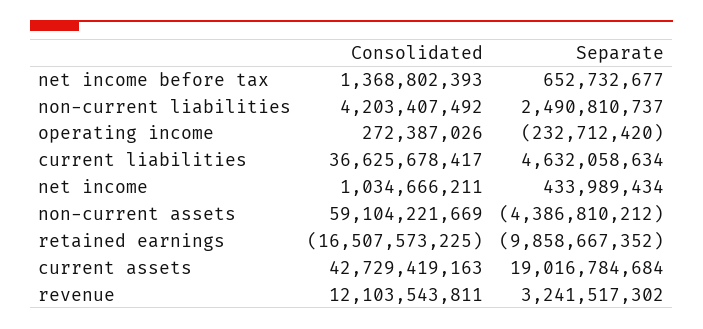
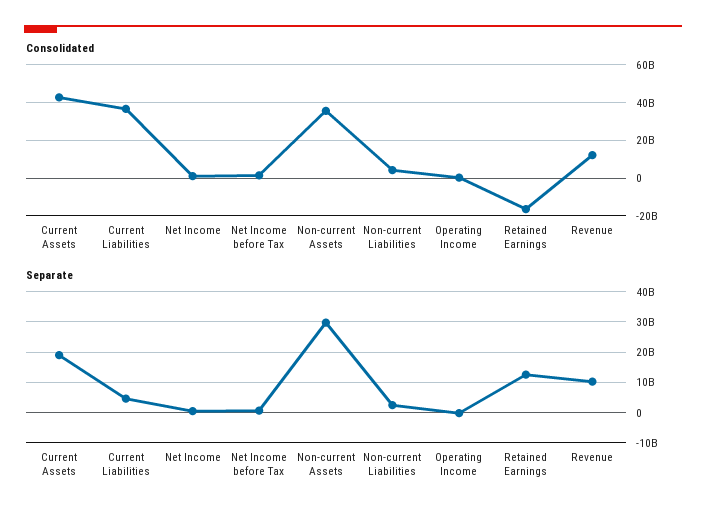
  {
    "Consolidated": {
      "net income before tax": 1368802393,
      "non-current liabilities": 4203407492,
      "operating income": 272387026,
      "current liabilities": 36625678417,
      "net income": 1034666211,
-     "non-current assets": 59104221669,
+     "non-current assets": 35000000000,
      "retained earnings": -16507573225,
      "current assets": 42729419163,
      "revenue": 12103543811
    },
    "Separate": {
      "net income before tax": 652732677,
      "non-current liabilities": 2490810737,
      "operating income": -232712420,
      "current liabilities": 4632058634,
      "net income": 433989434,
-     "non-current assets": -4386810212,
+     "non-current assets": 30000000000,
-     "retained earnings": -9858667352,
+     "retained earnings": 12000000000,
      "current assets": 19016784684,
-     "revenue": 3241517302
+     "revenue": 10000000000
    }
  }

